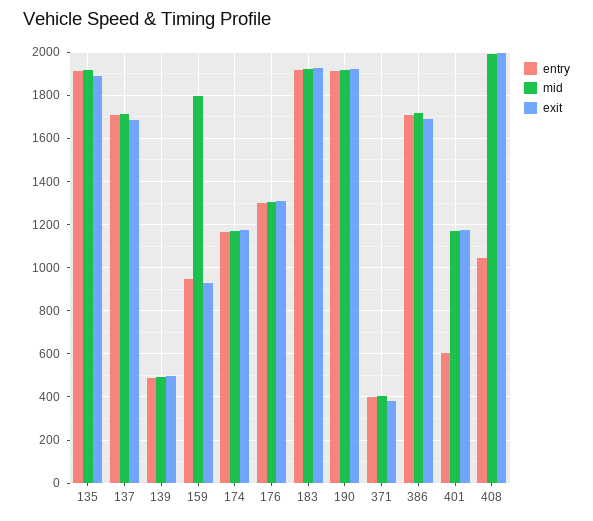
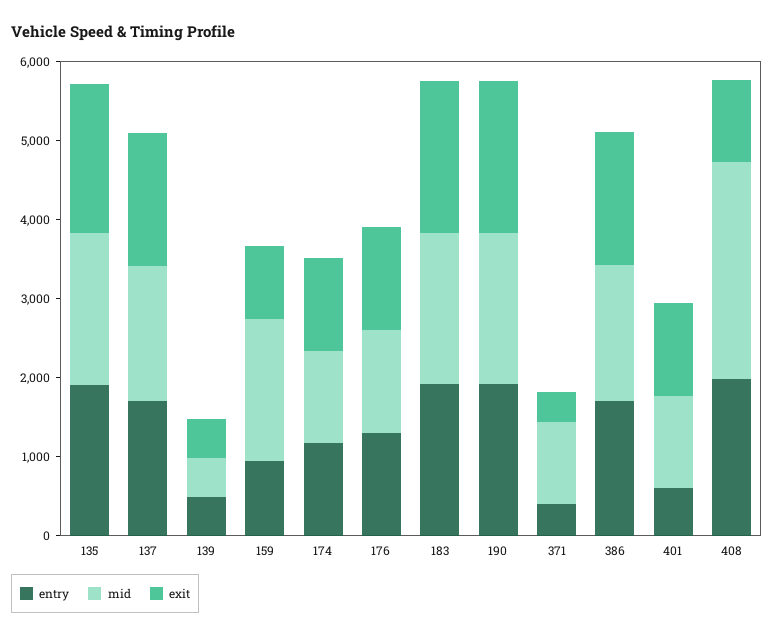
  {
    "entry": {
      "135": 1900,
      "137": 1700,
      "139": 500,
      "159": 950,
      "174": 1150,
      "176": 1300,
      "183": 1900,
      "190": 1900,
      "371": 400,
      "386": 1700,
      "401": 600,
-     "408": 1050
+     "408": 2000
    },
    "mid": {
      "135": 1900,
      "137": 1700,
      "139": 500,
      "159": 1800,
      "174": 1150,
      "176": 1300,
      "183": 1900,
      "190": 1900,
-     "371": 400,
+     "371": 1000,
      "386": 1700,
      "401": 1150,
-     "408": 2000
+     "408": 2800
    },
    "exit": {
      "135": 1900,
      "137": 1700,
      "139": 500,
      "159": 950,
      "174": 1200,
      "176": 1300,
      "183": 1950,
      "190": 1900,
      "371": 400,
      "386": 1700,
      "401": 1150,
-     "408": 2000
+     "408": 1000
    }
  }

